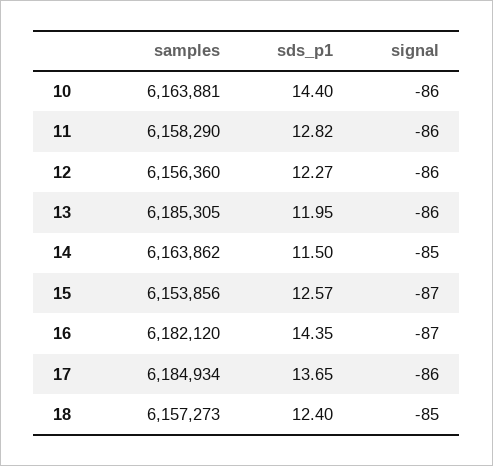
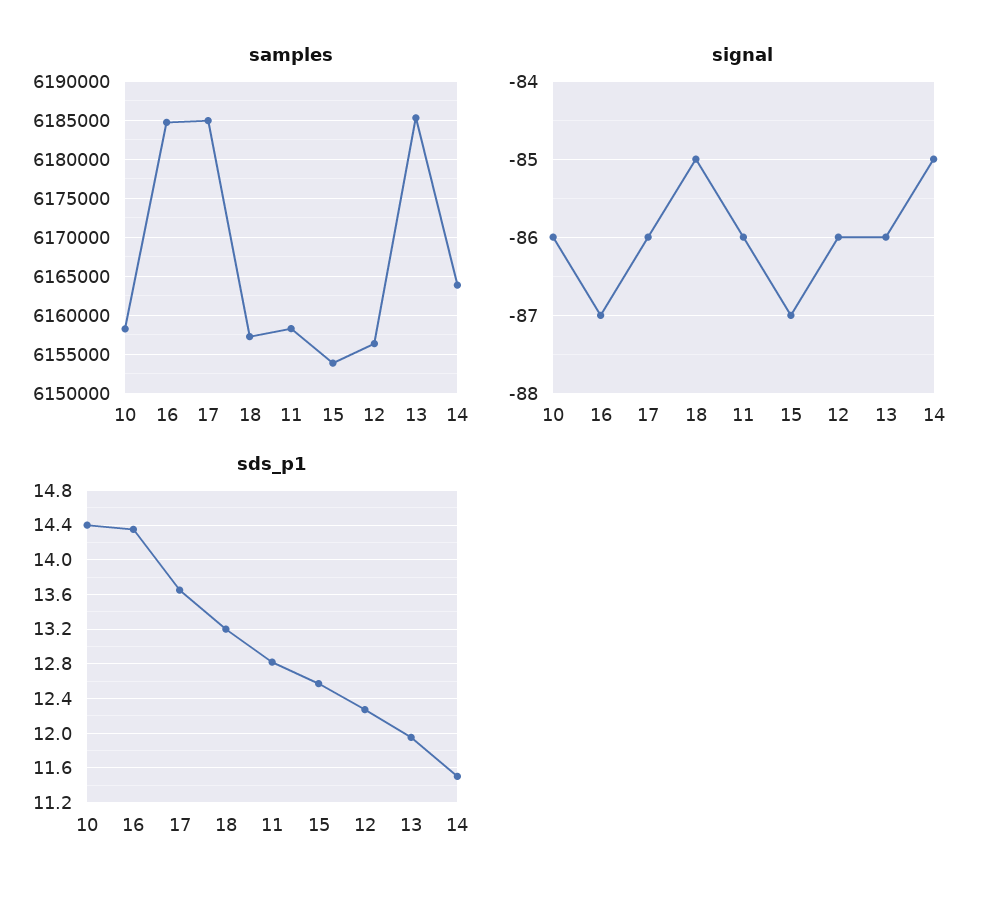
  {
    "samples": {
-     "10": 6163881,
+     "10": 6158000,
      "11": 6158290,
      "12": 6156360,
      "13": 6185305,
      "14": 6163862,
      "15": 6153856,
-     "16": 6182120,
+     "16": 6185000,
      "17": 6184934,
      "18": 6157273
    },
    "sds_p1": {
      "10": 14.4,
      "11": 12.82,
      "12": 12.27,
      "13": 11.95,
      "14": 11.5,
      "15": 12.57,
      "16": 14.35,
      "17": 13.65,
-     "18": 12.4
+     "18": 13.2
    },
    "signal": {
      "10": -86,
      "11": -86,
      "12": -86,
      "13": -86,
      "14": -85,
      "15": -87,
      "16": -87,
      "17": -86,
      "18": -85
    }
  }

